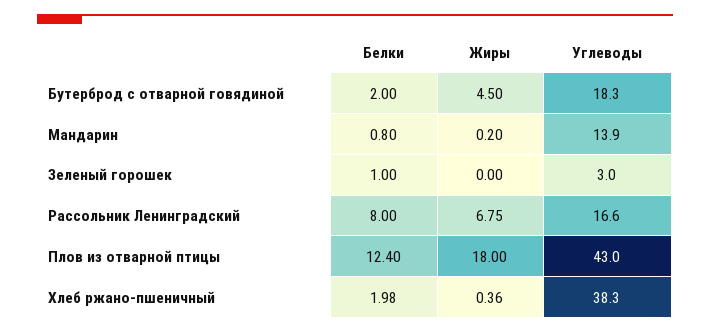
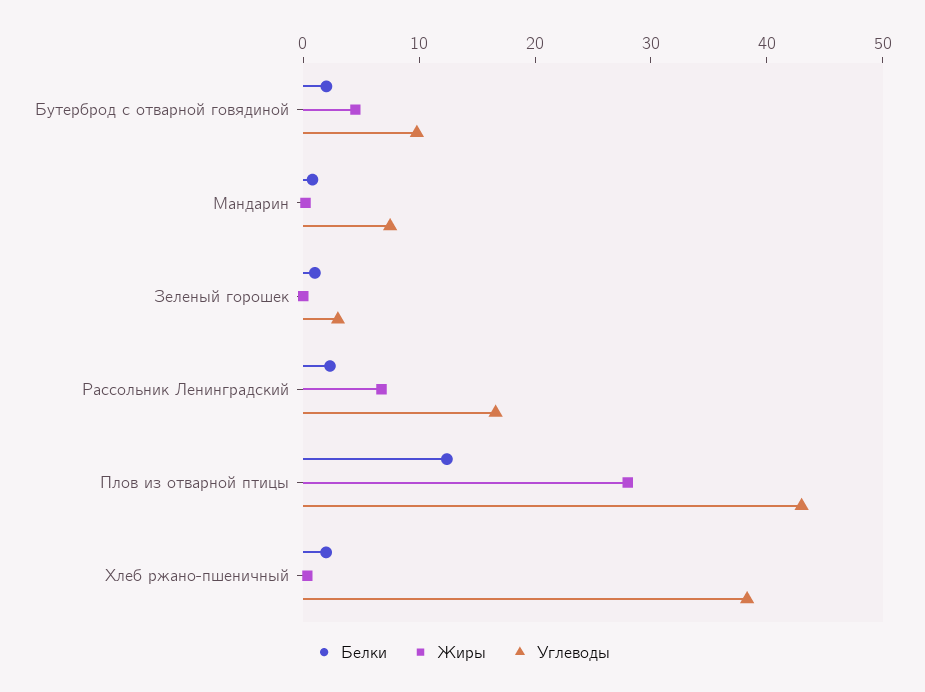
  {
    "Белки": {
      "Бутерброд с отварной говядиной": 2,
      "Мандарин": 0.8,
      "Зеленый горошек": 1,
-     "Рассольник Ленинградский": 8,
+     "Рассольник Ленинградский": 2,
      "Плов из отварной птицы": 12.4,
      "Хлеб ржано-пшеничный": 1.98
    },
    "Жиры": {
      "Бутерброд с отварной говядиной": 4.5,
      "Мандарин": 0.2,
      "Зеленый горошек": 0,
      "Рассольник Ленинградский": 6.75,
-     "Плов из отварной птицы": 18,
+     "Плов из отварной птицы": 28,
      "Хлеб ржано-пшеничный": 0.36
    },
    "Углеводы": {
-     "Бутерброд с отварной говядиной": 18.3,
+     "Бутерброд с отварной говядиной": 10,
-     "Мандарин": 13.9,
+     "Мандарин": 8,
      "Зеленый горошек": 3,
      "Рассольник Ленинградский": 16.6,
      "Плов из отварной птицы": 43,
      "Хлеб ржано-пшеничный": 38.3
    }
  }

